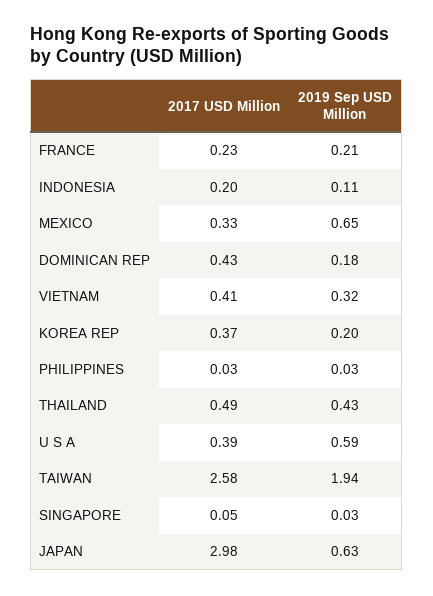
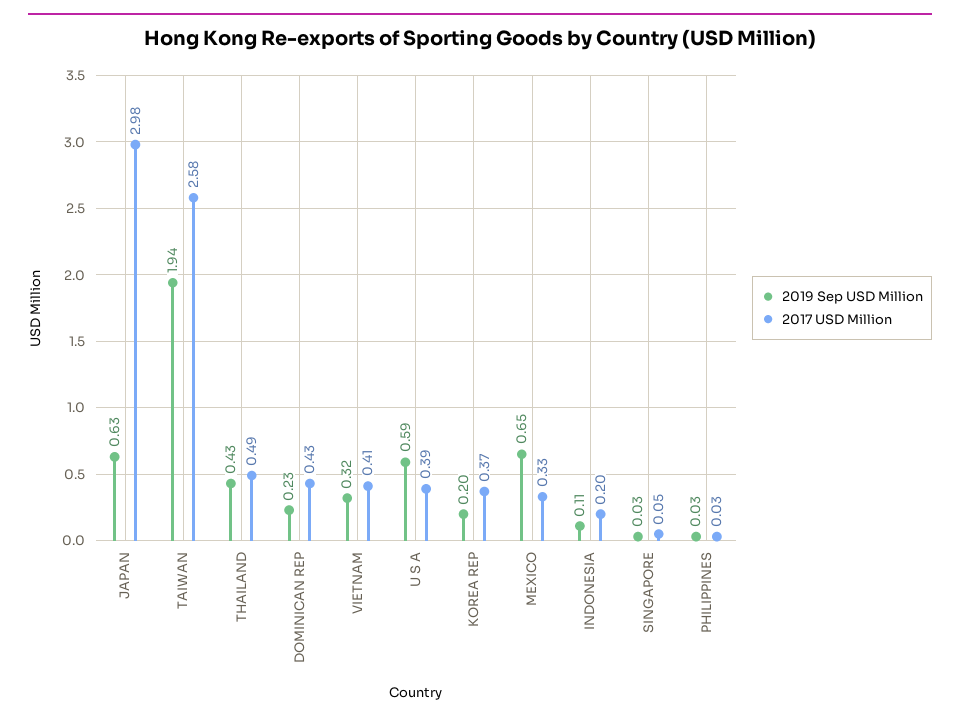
  {
    "2017 USD Million": {
-     "FRANCE": 0.23,
      "INDONESIA": 0.2,
      "MEXICO": 0.33,
      "DOMINICAN REP": 0.43,
      "VIETNAM": 0.41,
      "KOREA REP": 0.37,
      "PHILIPPINES": 0.03,
      "THAILAND": 0.49,
      "U S A": 0.39,
      "TAIWAN": 2.58,
      "SINGAPORE": 0.05,
      "JAPAN": 2.98
    },
    "2019 Sep USD Million": {
-     "FRANCE": 0.21,
      "INDONESIA": 0.11,
      "MEXICO": 0.65,
-     "DOMINICAN REP": 0.18,
+     "DOMINICAN REP": 0.23,
      "VIETNAM": 0.32,
      "KOREA REP": 0.2,
      "PHILIPPINES": 0.03,
      "THAILAND": 0.43,
      "U S A": 0.59,
      "TAIWAN": 1.94,
      "SINGAPORE": 0.03,
      "JAPAN": 0.63
    }
  }

